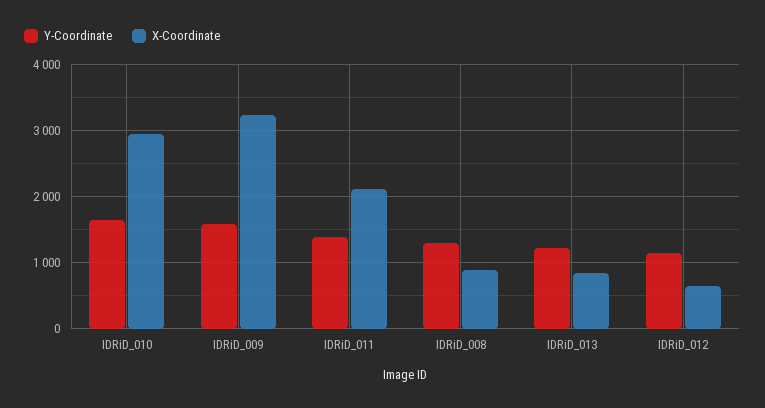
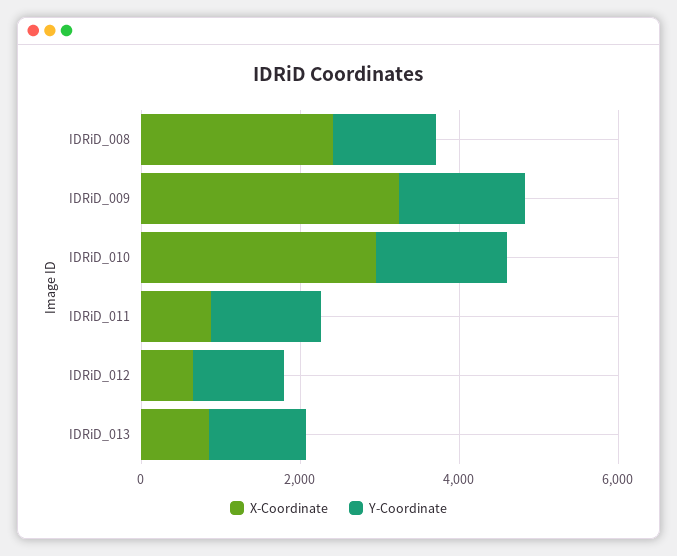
  {
    "Y-Coordinate": {
      "IDRiD_010": 1700,
      "IDRiD_009": 1600,
      "IDRiD_011": 1400,
      "IDRiD_008": 1300,
      "IDRiD_013": 1200,
      "IDRiD_012": 1100
    },
    "X-Coordinate": {
      "IDRiD_010": 2900,
      "IDRiD_009": 3200,
-     "IDRiD_011": 2100,
+     "IDRiD_011": 1000,
-     "IDRiD_008": 900,
+     "IDRiD_008": 2500,
      "IDRiD_013": 900,
      "IDRiD_012": 600
    }
  }

